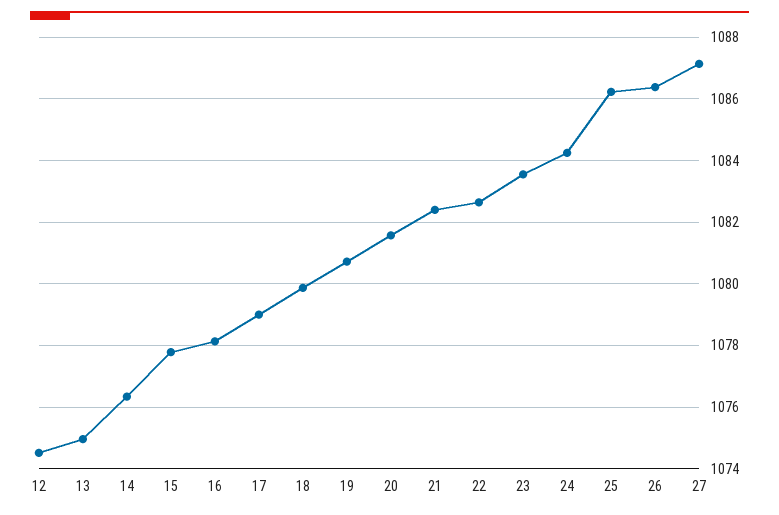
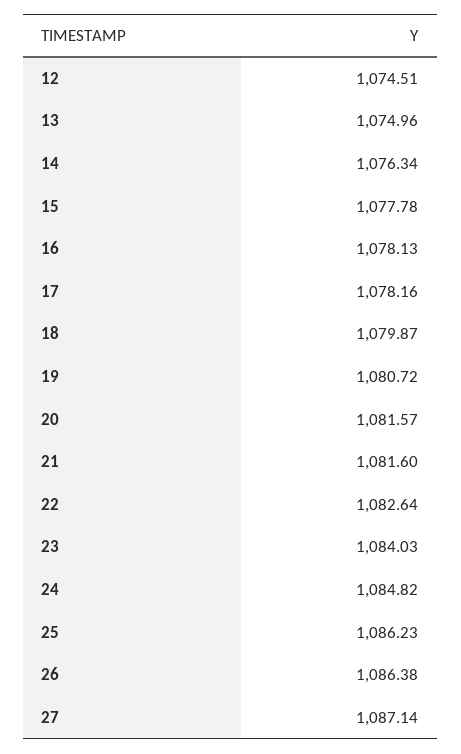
  {
    "12": 1074.51,
    "13": 1074.96,
    "14": 1076.34,
    "15": 1077.78,
    "16": 1078.13,
-   "17": 1079,
+   "17": 1078.16,
    "18": 1079.87,
    "19": 1080.72,
    "20": 1081.57,
-   "21": 1082.4,
+   "21": 1081.6,
    "22": 1082.64,
-   "23": 1083.6,
+   "23": 1084.03,
-   "24": 1084.2,
+   "24": 1084.82,
    "25": 1086.23,
    "26": 1086.38,
    "27": 1087.14
  }

